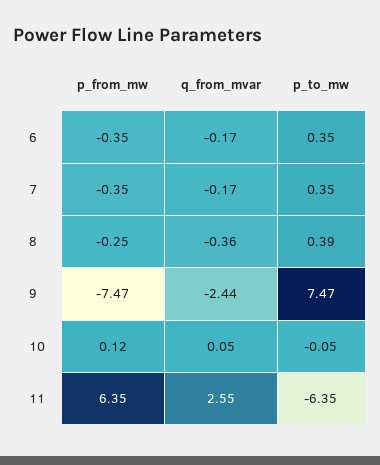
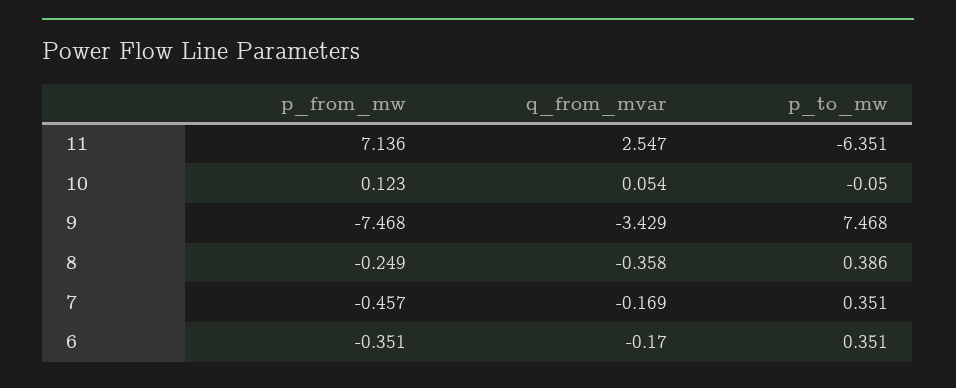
  {
    "p_from_mw": {
      "6": -0.351,
-     "7": -0.35,
+     "7": -0.457,
      "8": -0.249,
      "9": -7.468,
      "10": 0.123,
-     "11": 6.35
+     "11": 7.136
    },
    "q_from_mvar": {
      "6": -0.17,
      "7": -0.169,
      "8": -0.358,
-     "9": -2.44,
+     "9": -3.429,
      "10": 0.054,
      "11": 2.547
    },
    "p_to_mw": {
      "6": 0.351,
      "7": 0.351,
      "8": 0.386,
      "9": 7.468,
      "10": -0.05,
      "11": -6.351
    }
  }

